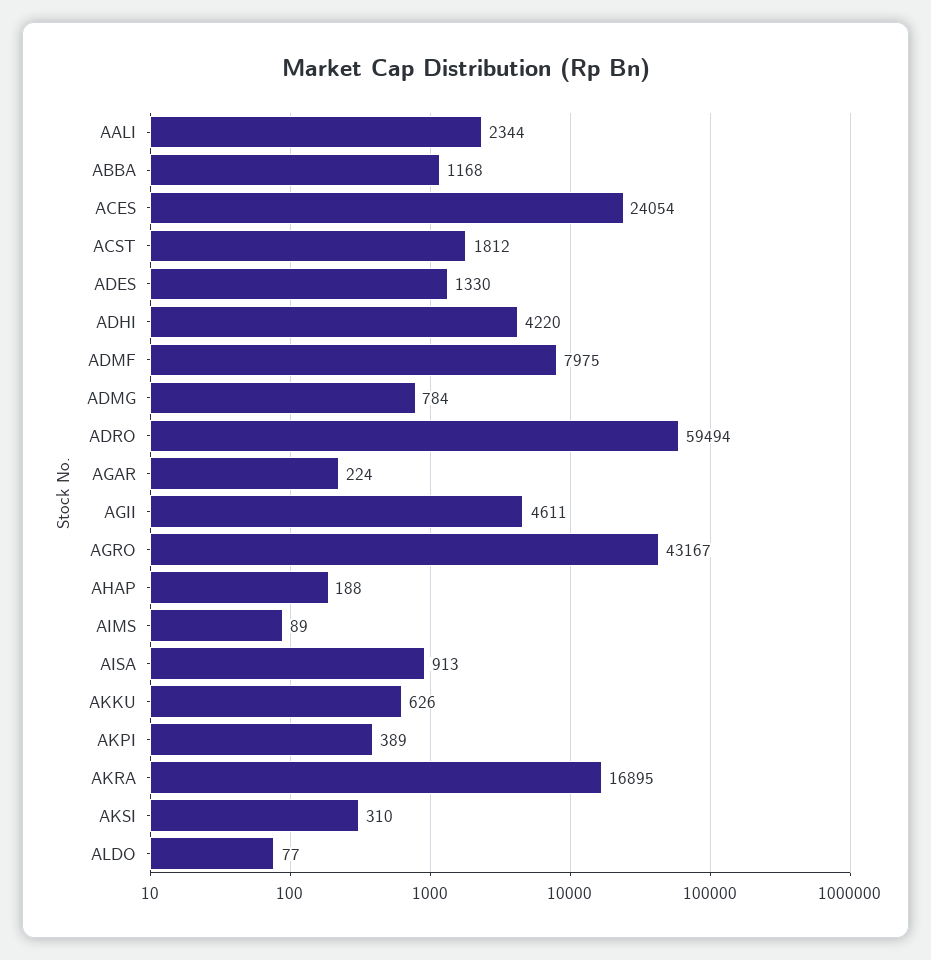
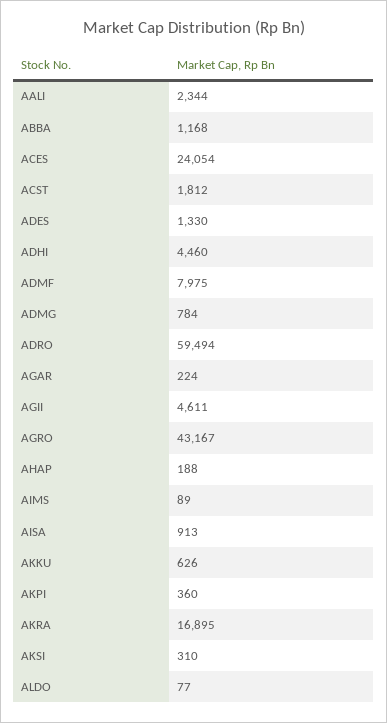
  {
    "AALI": 2344,
    "ABBA": 1168,
    "ACES": 24054,
    "ACST": 1812,
    "ADES": 1330,
-   "ADHI": 4220,
+   "ADHI": 4460,
    "ADMF": 7975,
    "ADMG": 784,
    "ADRO": 59494,
    "AGAR": 224,
    "AGII": 4611,
    "AGRO": 43167,
    "AHAP": 188,
    "AIMS": 89,
    "AISA": 913,
    "AKKU": 626,
-   "AKPI": 389,
+   "AKPI": 360,
    "AKRA": 16895,
    "AKSI": 310,
    "ALDO": 77
  }

